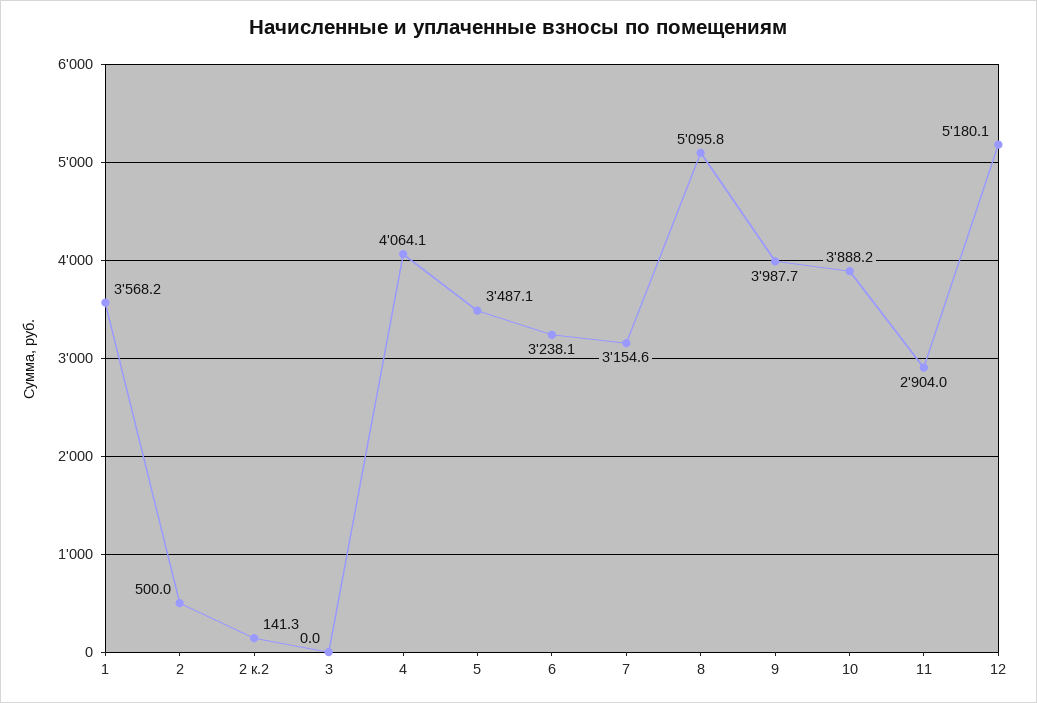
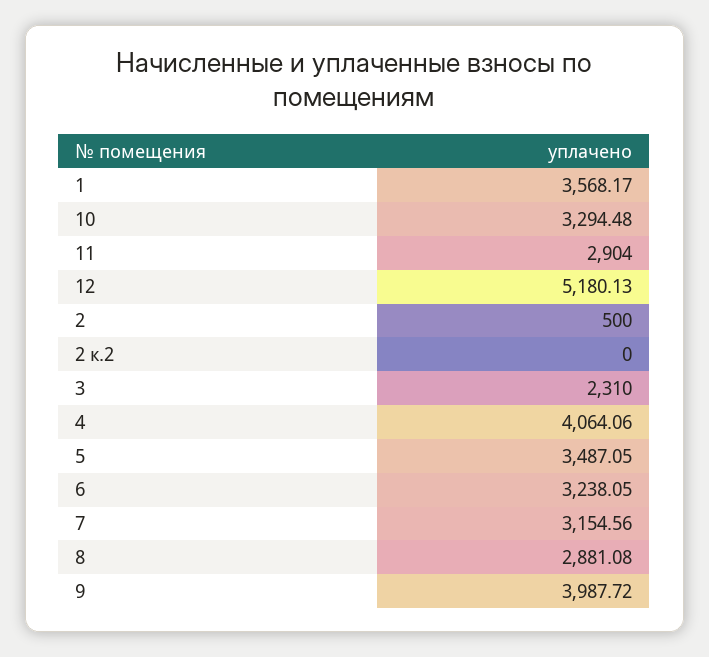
  {
    "1": 3568.17,
    "2": 500,
-   "2 к.2": 141.3,
+   "2 к.2": 0,
-   "3": 0,
+   "3": 2310,
    "4": 4064.06,
    "5": 3487.05,
    "6": 3238.05,
    "7": 3154.56,
-   "8": 5095.8,
+   "8": 2881.08,
    "9": 3987.72,
-   "10": 3888.2,
+   "10": 3294.48,
    "11": 2904,
    "12": 5180.13
  }

